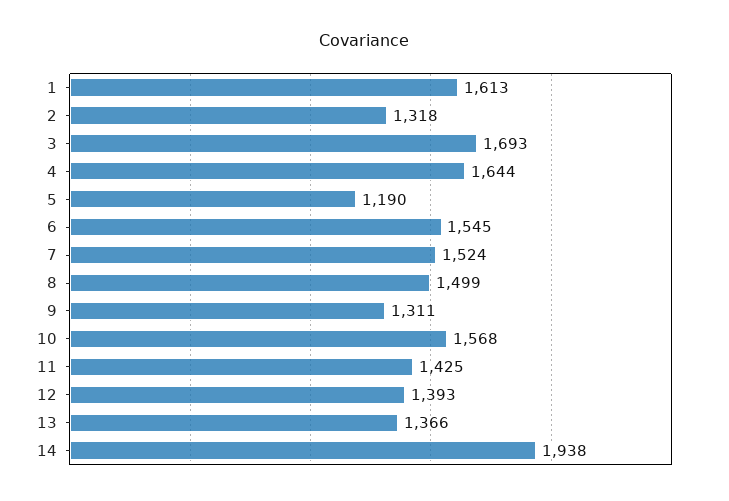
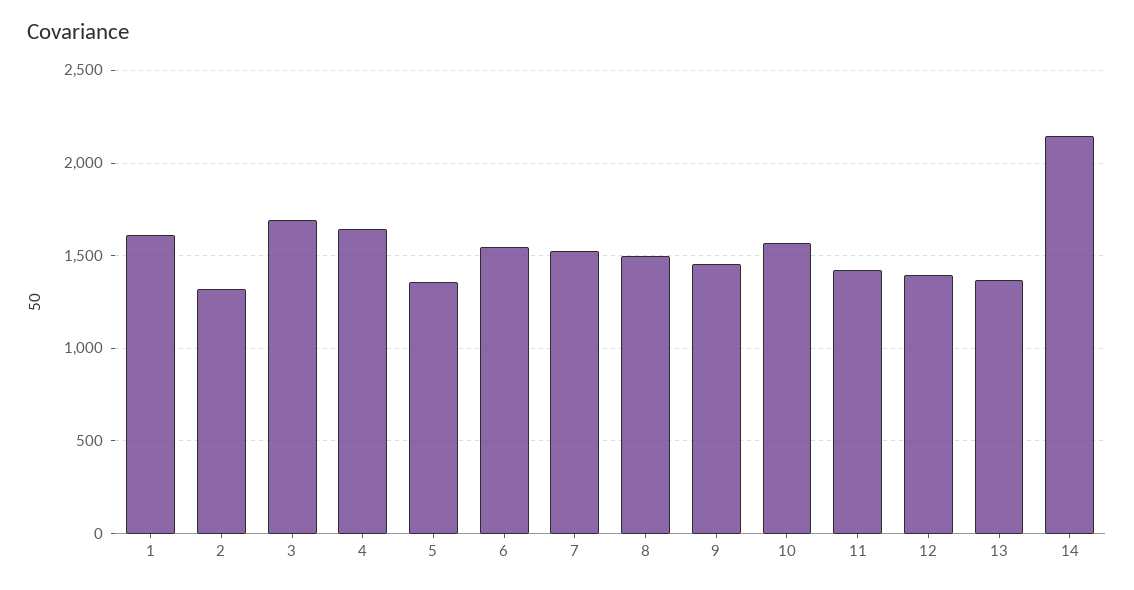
  {
    "1": 1613,
    "2": 1318,
    "3": 1693,
    "4": 1644,
-   "5": 1190,
+   "5": 1350,
    "6": 1545,
    "7": 1524,
    "8": 1499,
-   "9": 1311,
+   "9": 1450,
    "10": 1568,
    "11": 1425,
    "12": 1393,
    "13": 1366,
-   "14": 1938
+   "14": 2150
  }

